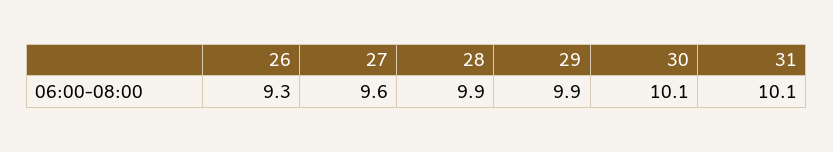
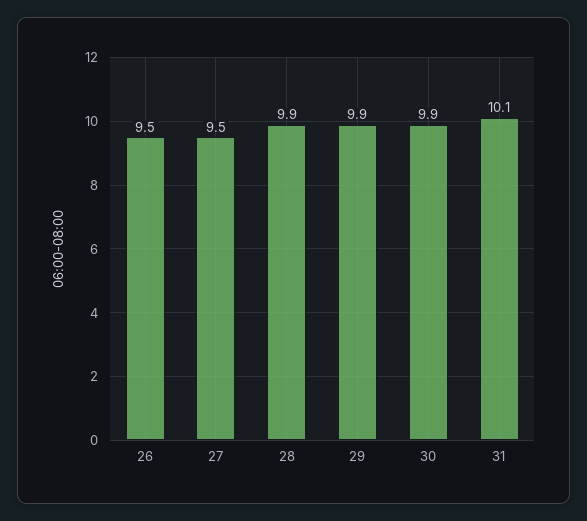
  {
-   "26": 9.3,
+   "26": 9.5,
-   "27": 9.6,
+   "27": 9.5,
    "28": 9.9,
    "29": 9.9,
-   "30": 10.1,
+   "30": 9.9,
    "31": 10.1
  }

